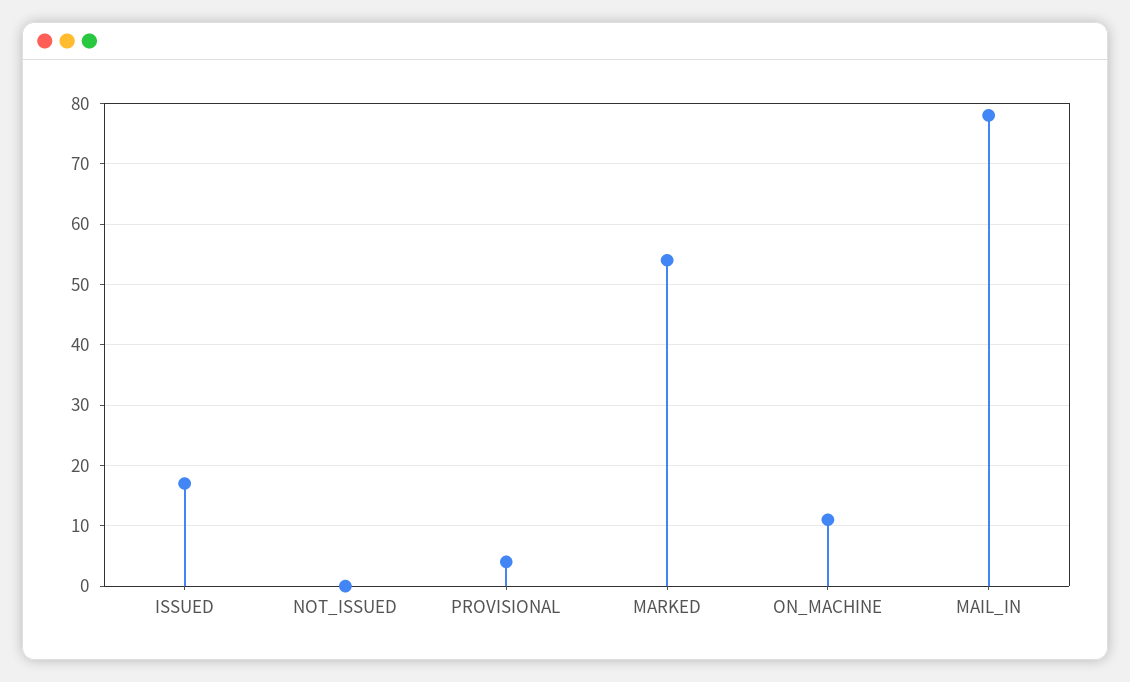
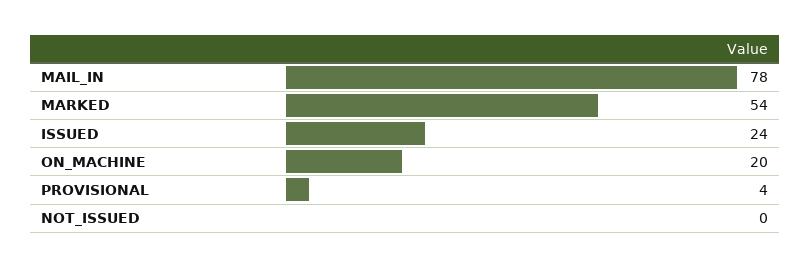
  {
-   "ISSUED": 17,
+   "ISSUED": 24,
    "NOT_ISSUED": 0,
    "PROVISIONAL": 4,
    "MARKED": 54,
-   "ON_MACHINE": 11,
+   "ON_MACHINE": 20,
    "MAIL_IN": 78
  }

